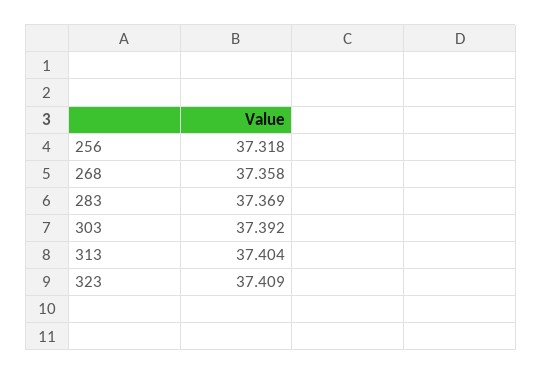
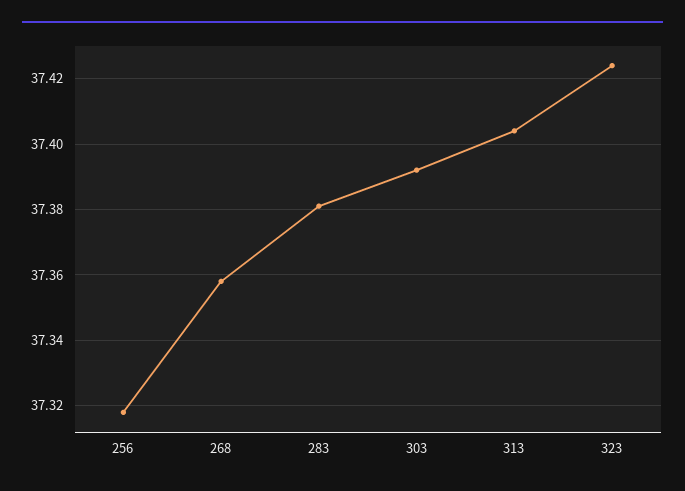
  {
    "256": 37.318,
    "268": 37.358,
-   "283": 37.369,
+   "283": 37.38,
    "303": 37.392,
    "313": 37.404,
-   "323": 37.409
+   "323": 37.425
  }

